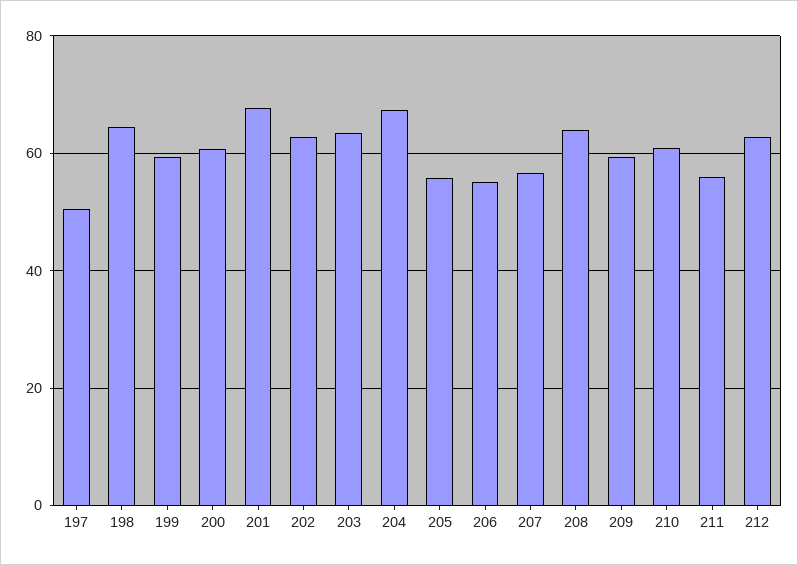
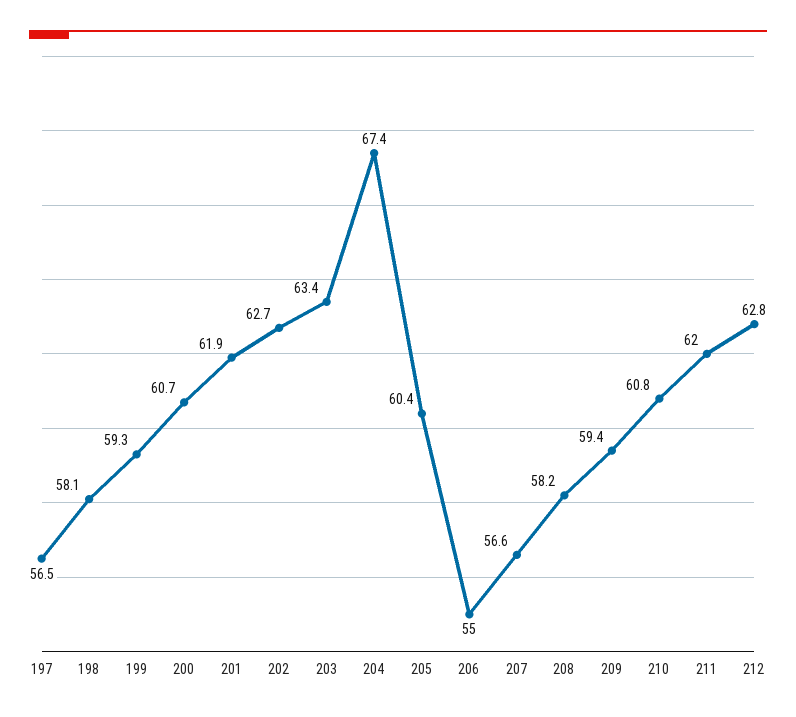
  {
-   "197": 50,
+   "197": 56.5,
-   "198": 64,
+   "198": 58.1,
    "199": 59.3,
    "200": 60.7,
-   "201": 68,
+   "201": 61.9,
    "202": 62.7,
    "203": 63.4,
    "204": 67.4,
-   "205": 56,
+   "205": 60.4,
    "206": 55,
    "207": 56.6,
-   "208": 64,
+   "208": 58.2,
    "209": 59.4,
    "210": 60.8,
-   "211": 56,
+   "211": 62,
    "212": 62.8
  }

